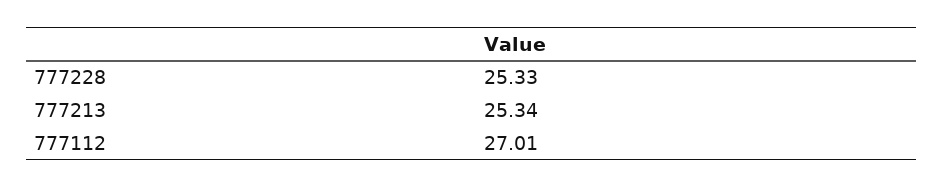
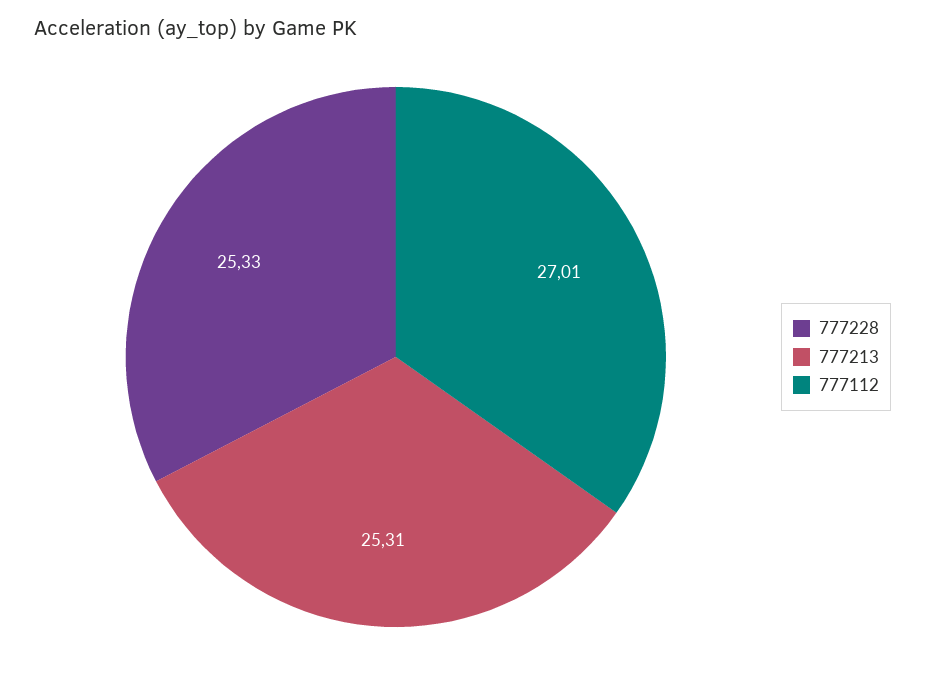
  {
    "777228": 25.33,
-   "777213": 25.34,
+   "777213": 25.31,
    "777112": 27.01
  }

